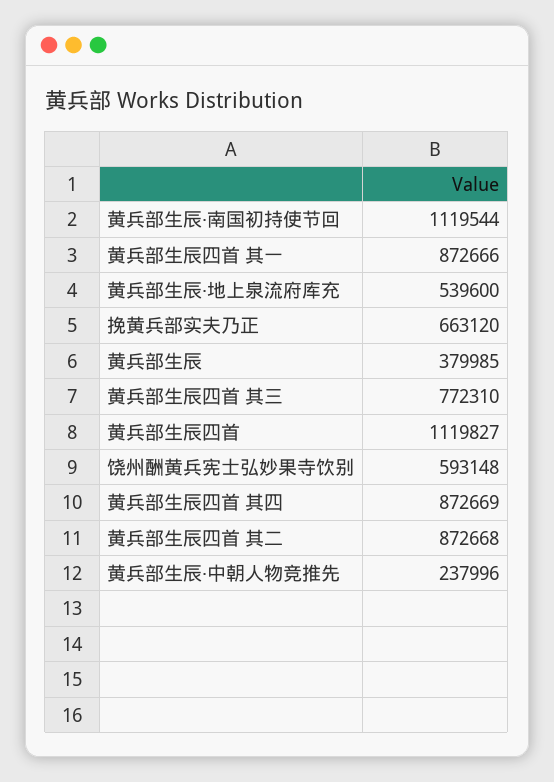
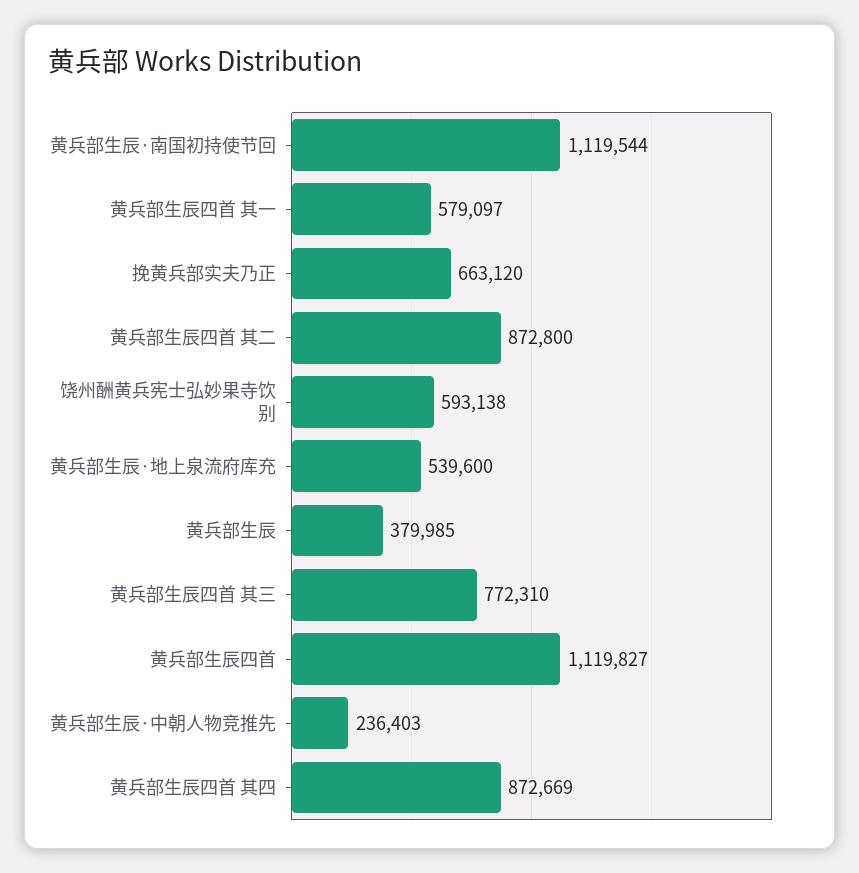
  {
    "黄兵部生辰·南国初持使节回": 1119544,
-   "黄兵部生辰四首 其一": 872666,
+   "黄兵部生辰四首 其一": 579097,
    "黄兵部生辰·地上泉流府库充": 539600,
    "挽黄兵部实夫乃正": 663120,
    "黄兵部生辰": 379985,
    "黄兵部生辰四首 其三": 772310,
    "黄兵部生辰四首": 1119827,
-   "饶州酬黄兵宪士弘妙果寺饮别": 593148,
+   "饶州酬黄兵宪士弘妙果寺饮别": 593138,
    "黄兵部生辰四首 其四": 872669,
-   "黄兵部生辰四首 其二": 872668,
+   "黄兵部生辰四首 其二": 872800,
-   "黄兵部生辰·中朝人物竞推先": 237996
+   "黄兵部生辰·中朝人物竞推先": 236403
  }

